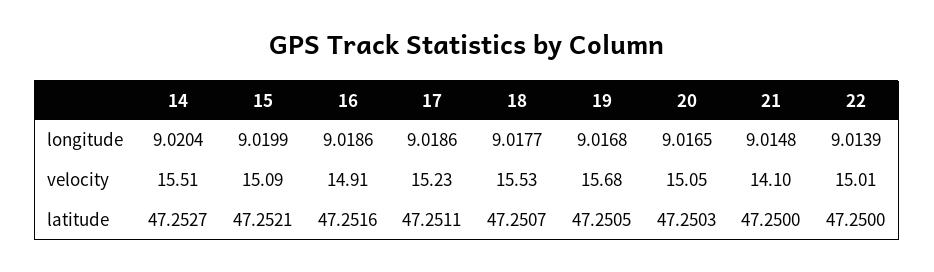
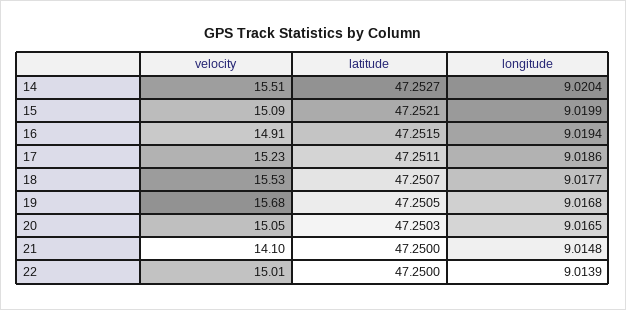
  {
    "14": {
      "longitude": 9.0204,
      "velocity": 15.51,
      "latitude": 47.2527
    },
    "15": {
      "longitude": 9.0199,
      "velocity": 15.09,
      "latitude": 47.2521
    },
    "16": {
-     "longitude": 9.0186,
+     "longitude": 9.0194,
      "velocity": 14.91,
-     "latitude": 47.2516
+     "latitude": 47.2515
    },
    "17": {
      "longitude": 9.0186,
      "velocity": 15.23,
      "latitude": 47.2511
    },
    "18": {
      "longitude": 9.0177,
      "velocity": 15.53,
      "latitude": 47.2507
    },
    "19": {
      "longitude": 9.0168,
      "velocity": 15.68,
      "latitude": 47.2505
    },
    "20": {
      "longitude": 9.0165,
      "velocity": 15.05,
      "latitude": 47.2503
    },
    "21": {
      "longitude": 9.0148,
      "velocity": 14.1,
      "latitude": 47.25
    },
    "22": {
      "longitude": 9.0139,
      "velocity": 15.01,
      "latitude": 47.25
    }
  }

